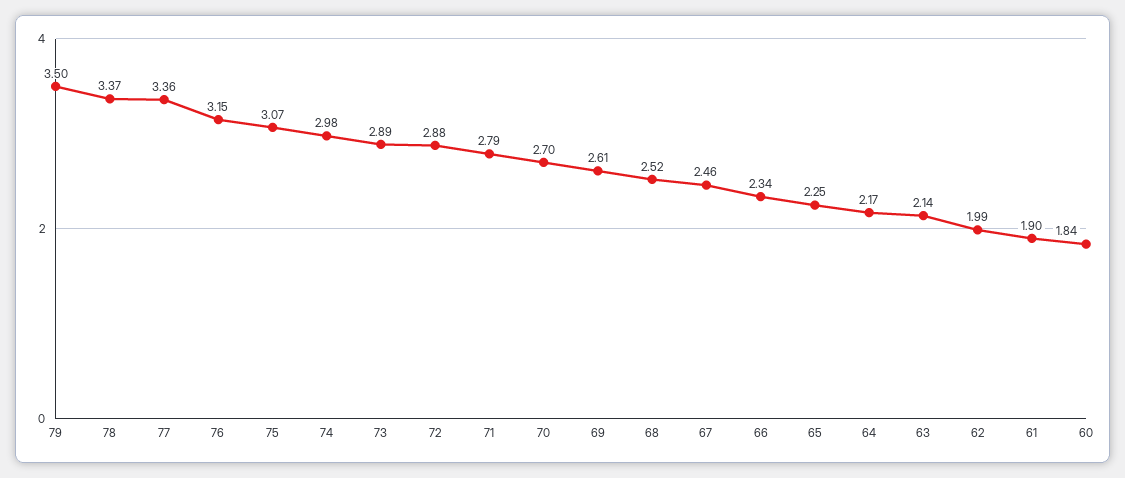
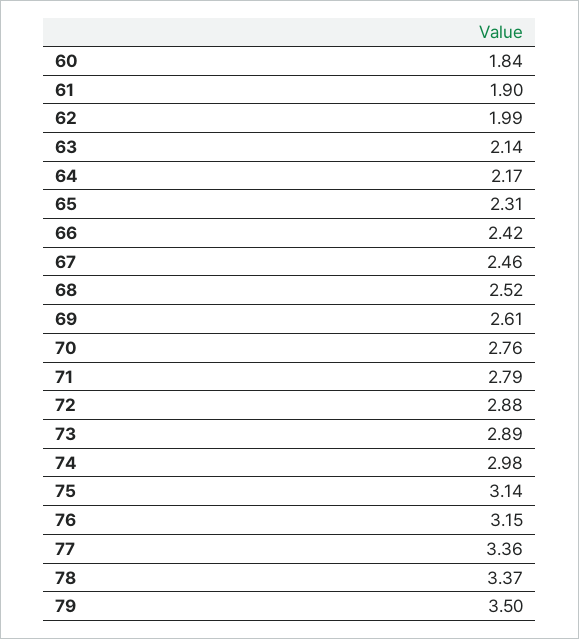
  {
    "79": 3.5,
    "78": 3.37,
    "77": 3.36,
    "76": 3.15,
-   "75": 3.07,
+   "75": 3.14,
    "74": 2.98,
    "73": 2.89,
    "72": 2.88,
    "71": 2.79,
-   "70": 2.7,
+   "70": 2.76,
    "69": 2.61,
    "68": 2.52,
    "67": 2.46,
-   "66": 2.34,
+   "66": 2.42,
-   "65": 2.25,
+   "65": 2.31,
    "64": 2.17,
    "63": 2.14,
    "62": 1.99,
    "61": 1.9,
    "60": 1.84
  }

